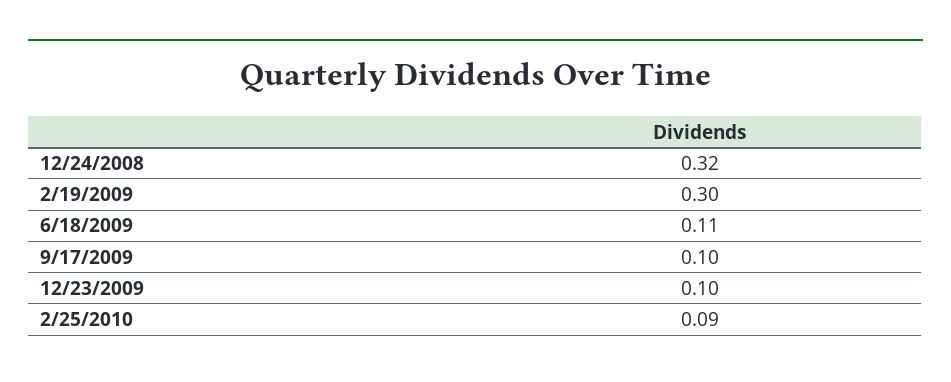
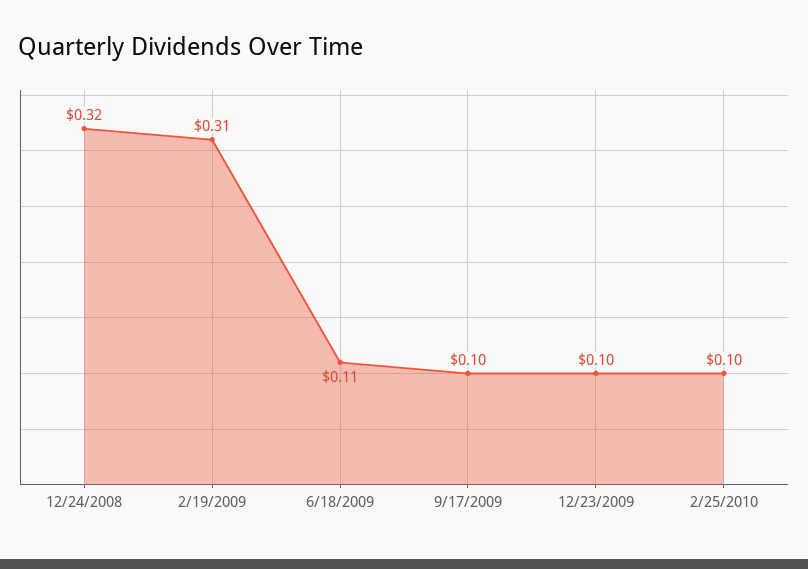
  {
    "12/24/2008": 0.32,
-   "2/19/2009": 0.3,
+   "2/19/2009": 0.31,
    "6/18/2009": 0.11,
    "9/17/2009": 0.1,
    "12/23/2009": 0.1,
-   "2/25/2010": 0.09
+   "2/25/2010": 0.1
  }

